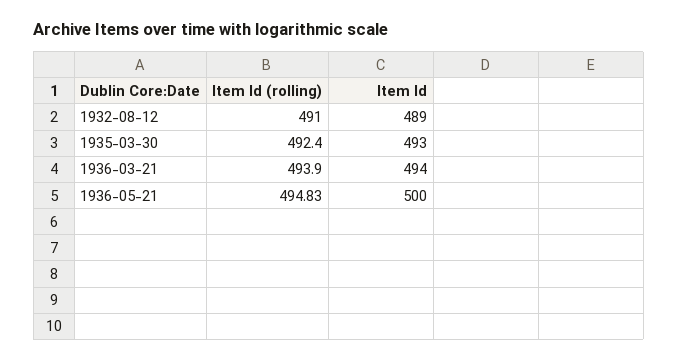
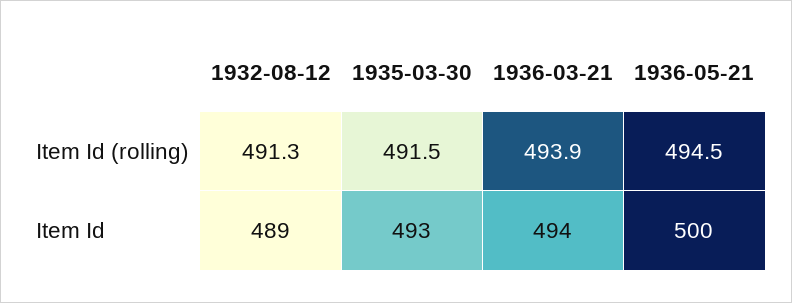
  {
    "Item Id (rolling)": {
-     "1932-08-12": 491,
+     "1932-08-12": 491.3,
-     "1935-03-30": 492.4,
+     "1935-03-30": 491.5,
      "1936-03-21": 493.9,
-     "1936-05-21": 494.83
+     "1936-05-21": 494.5
    },
    "Item Id": {
      "1932-08-12": 489,
      "1935-03-30": 493,
      "1936-03-21": 494,
      "1936-05-21": 500
    }
  }

